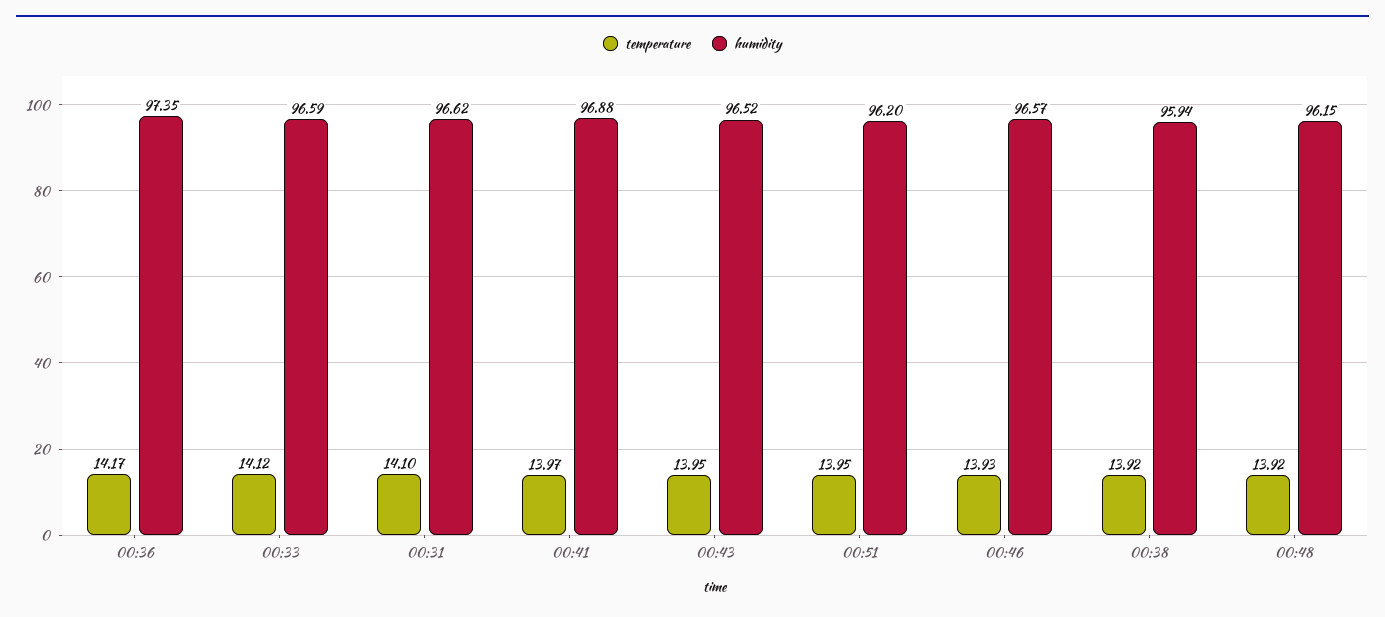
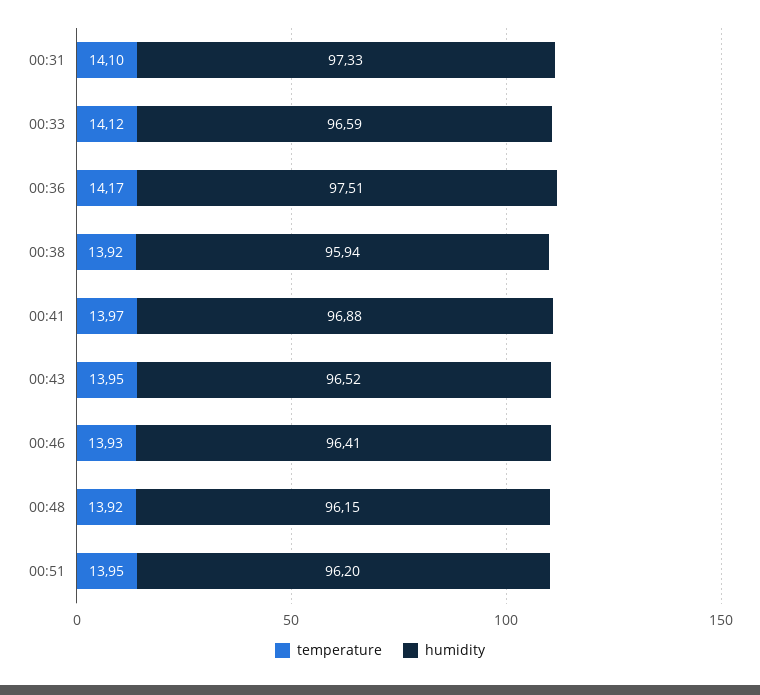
  {
    "temperature": {
      "00:36": 14.17,
      "00:33": 14.12,
      "00:31": 14.1,
      "00:41": 13.97,
      "00:43": 13.95,
      "00:51": 13.95,
      "00:46": 13.93,
      "00:38": 13.92,
      "00:48": 13.92
    },
    "humidity": {
-     "00:36": 97.35,
+     "00:36": 97.51,
      "00:33": 96.59,
-     "00:31": 96.62,
+     "00:31": 97.33,
      "00:41": 96.88,
      "00:43": 96.52,
      "00:51": 96.2,
-     "00:46": 96.57,
+     "00:46": 96.41,
      "00:38": 95.94,
      "00:48": 96.15
    }
  }

